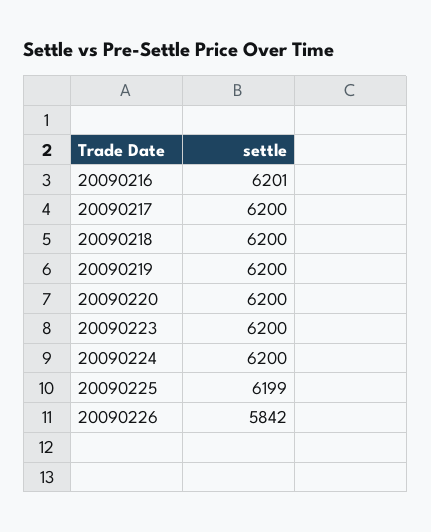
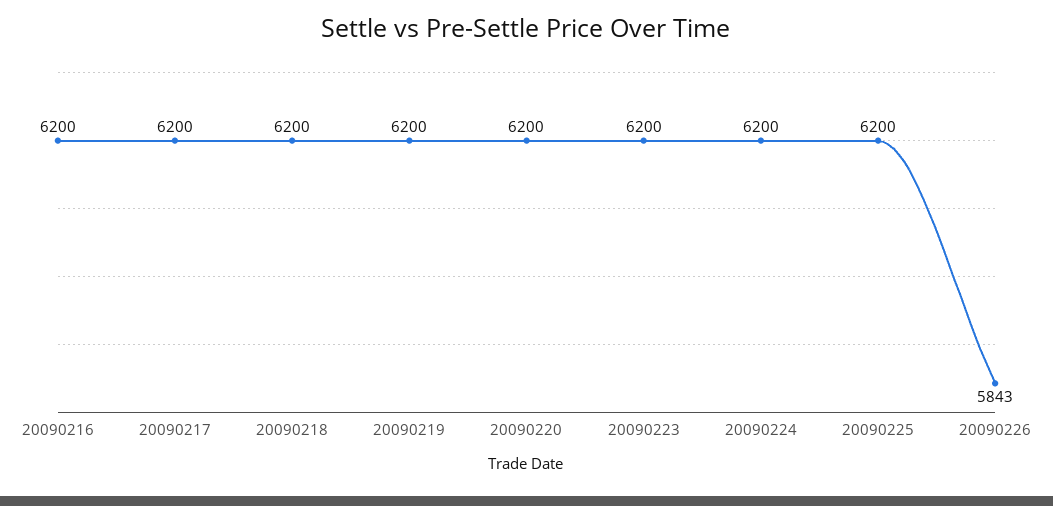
  {
-   "20090216": 6201,
+   "20090216": 6200,
    "20090217": 6200,
    "20090218": 6200,
    "20090219": 6200,
    "20090220": 6200,
    "20090223": 6200,
    "20090224": 6200,
-   "20090225": 6199,
+   "20090225": 6200,
-   "20090226": 5842
+   "20090226": 5843
  }

